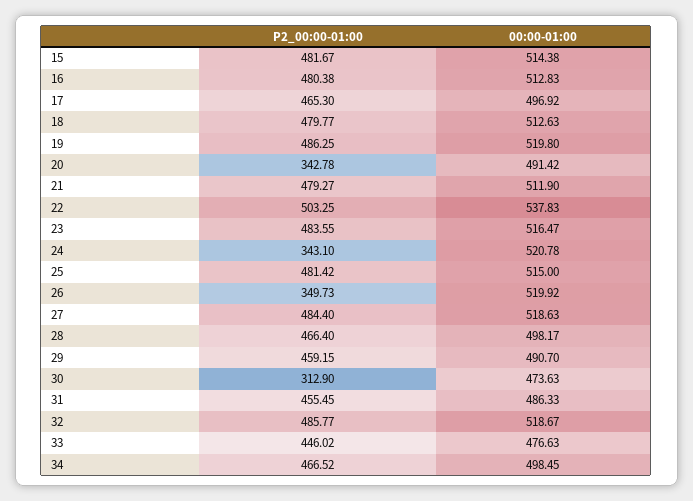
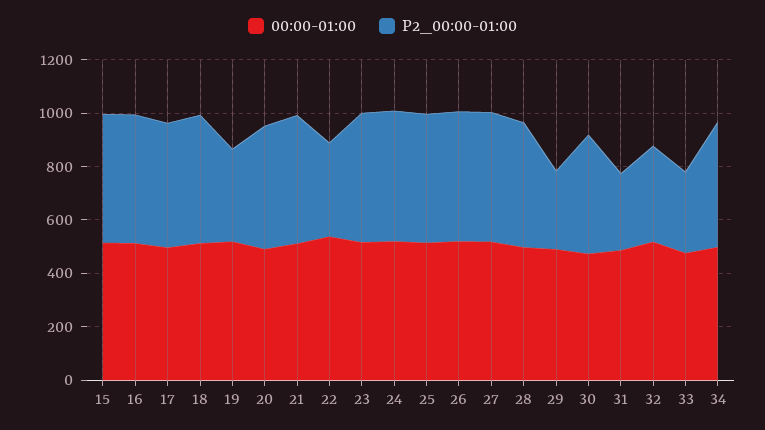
  {
    "P2_00:00-01:00": {
      "15": 481.67,
      "16": 480.38,
      "17": 465.3,
      "18": 479.77,
-     "19": 486.25,
+     "19": 350,
-     "20": 342.78,
+     "20": 450,
      "21": 479.27,
-     "22": 503.25,
+     "22": 350,
      "23": 483.55,
-     "24": 343.1,
+     "24": 500,
      "25": 481.42,
-     "26": 349.73,
+     "26": 500,
      "27": 484.4,
      "28": 466.4,
-     "29": 459.15,
+     "29": 300,
-     "30": 312.9,
+     "30": 450,
-     "31": 455.45,
+     "31": 300,
-     "32": 485.77,
+     "32": 350,
-     "33": 446.02,
+     "33": 300,
      "34": 466.52
    },
    "00:00-01:00": {
      "15": 514.38,
      "16": 512.83,
      "17": 496.92,
      "18": 512.63,
      "19": 519.8,
      "20": 491.42,
      "21": 511.9,
      "22": 537.83,
      "23": 516.47,
      "24": 520.78,
      "25": 515,
      "26": 519.92,
      "27": 518.63,
      "28": 498.17,
      "29": 490.7,
      "30": 473.63,
      "31": 486.33,
      "32": 518.67,
      "33": 476.63,
      "34": 498.45
    }
  }

